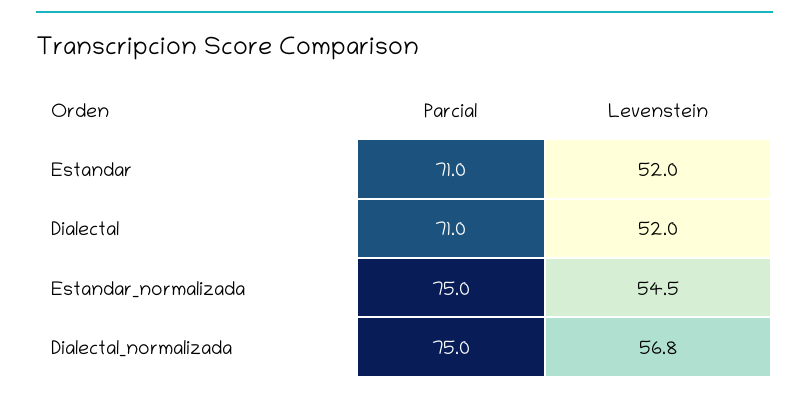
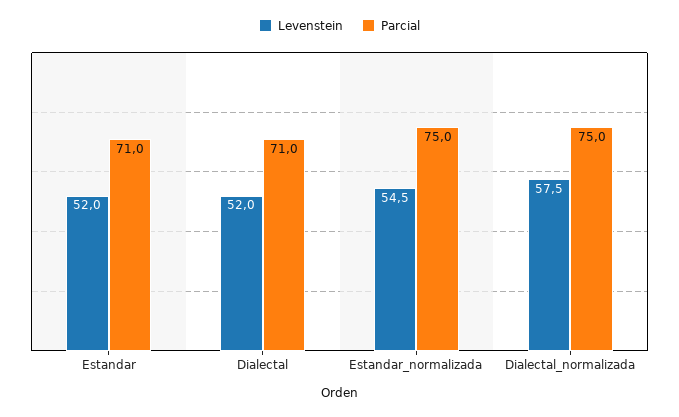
  {
    "Parcial": {
      "Estandar": 71,
      "Dialectal": 71,
      "Estandar_normalizada": 75,
      "Dialectal_normalizada": 75
    },
    "Levenstein": {
      "Estandar": 52,
      "Dialectal": 52,
      "Estandar_normalizada": 54.5,
-     "Dialectal_normalizada": 56.8
+     "Dialectal_normalizada": 57.5
    }
  }

